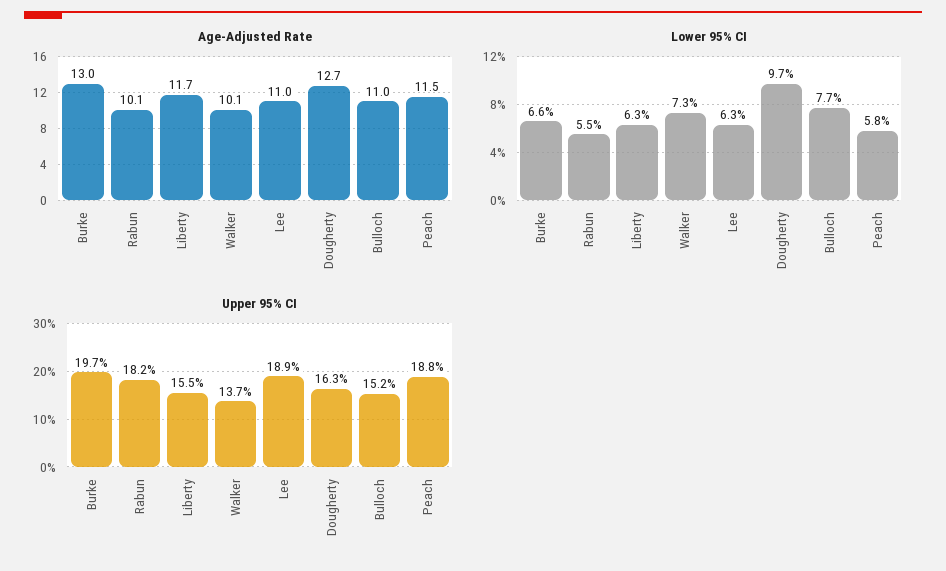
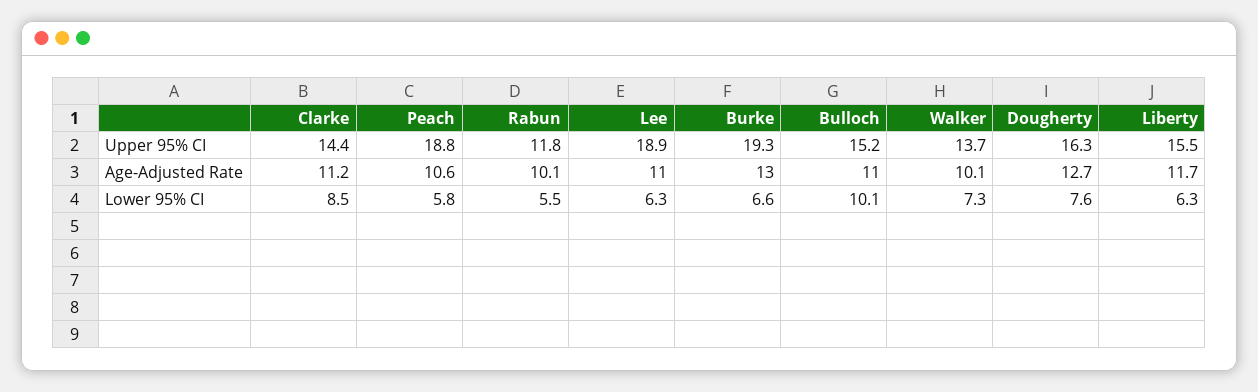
  {
    "Age-Adjusted Rate": {
      "Burke": 13,
      "Rabun": 10.1,
      "Liberty": 11.7,
      "Walker": 10.1,
      "Lee": 11,
      "Dougherty": 12.7,
      "Bulloch": 11,
-     "Peach": 11.5
+     "Peach": 10.6,
+     "Clarke": 11.2
    },
    "Lower 95% CI": {
      "Burke": 6.6,
      "Rabun": 5.5,
      "Liberty": 6.3,
      "Walker": 7.3,
      "Lee": 6.3,
-     "Dougherty": 9.7,
+     "Dougherty": 7.6,
-     "Bulloch": 7.7,
+     "Bulloch": 10.1,
-     "Peach": 5.8
+     "Peach": 5.8,
+     "Clarke": 8.5
    },
    "Upper 95% CI": {
-     "Burke": 19.7,
+     "Burke": 19.3,
-     "Rabun": 18.2,
+     "Rabun": 11.8,
      "Liberty": 15.5,
      "Walker": 13.7,
      "Lee": 18.9,
      "Dougherty": 16.3,
      "Bulloch": 15.2,
-     "Peach": 18.8
+     "Peach": 18.8,
+     "Clarke": 14.4
    }
  }

